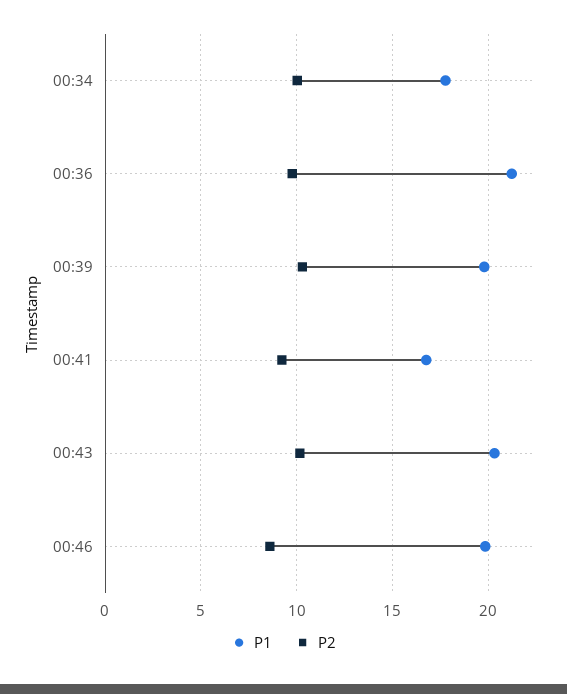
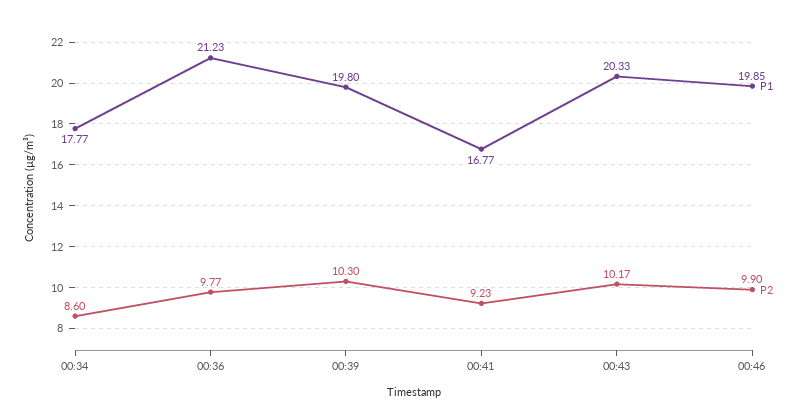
  {
    "P1": {
      "00:34": 17.77,
      "00:36": 21.23,
      "00:39": 19.8,
      "00:41": 16.77,
      "00:43": 20.33,
      "00:46": 19.85
    },
    "P2": {
-     "00:34": 10,
+     "00:34": 8.6,
      "00:36": 9.77,
      "00:39": 10.3,
      "00:41": 9.23,
      "00:43": 10.17,
-     "00:46": 8.5
+     "00:46": 9.9
    }
  }

